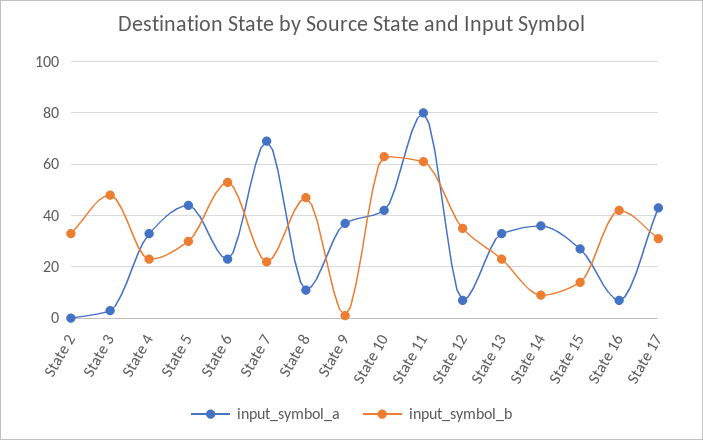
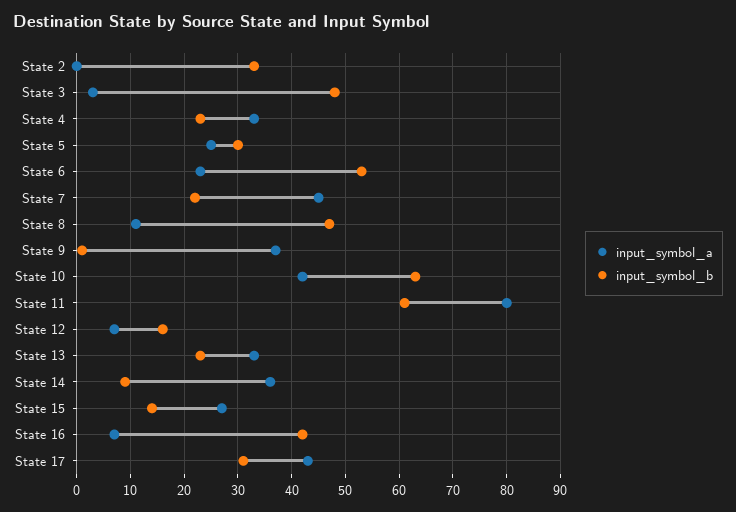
  {
    "input_symbol_a": {
      "State 2": 0,
      "State 3": 5,
      "State 4": 35,
-     "State 5": 45,
+     "State 5": 25,
      "State 6": 25,
-     "State 7": 70,
+     "State 7": 45,
      "State 8": 10,
      "State 9": 35,
      "State 10": 40,
      "State 11": 80,
      "State 12": 5,
      "State 13": 35,
      "State 14": 35,
      "State 15": 25,
      "State 16": 5,
      "State 17": 45
    },
    "input_symbol_b": {
      "State 2": 35,
      "State 3": 50,
      "State 4": 25,
      "State 5": 30,
      "State 6": 55,
      "State 7": 20,
      "State 8": 45,
      "State 9": 0,
      "State 10": 65,
      "State 11": 60,
-     "State 12": 35,
+     "State 12": 15,
      "State 13": 25,
      "State 14": 10,
      "State 15": 15,
      "State 16": 40,
      "State 17": 30
    }
  }

